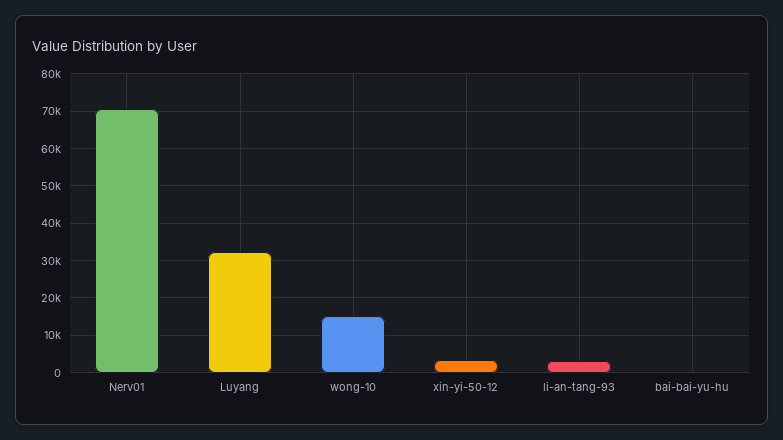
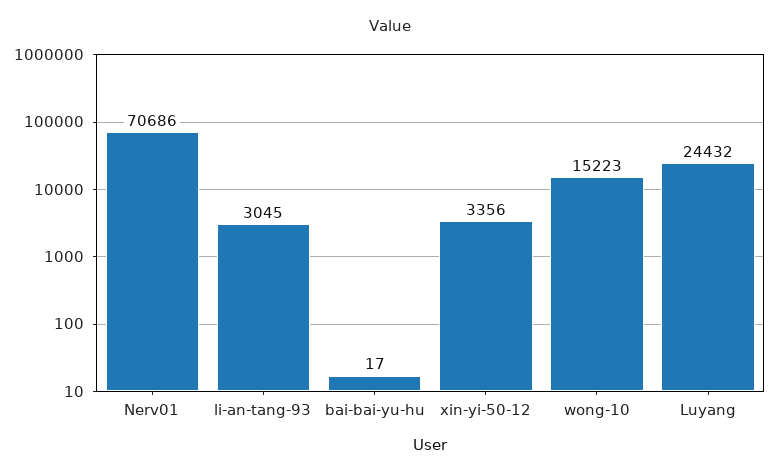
  {
    "Nerv01": 70686,
-   "Luyang": 32000,
+   "Luyang": 24432,
    "wong-10": 15223,
    "xin-yi-50-12": 3356,
    "li-an-tang-93": 3045,
    "bai-bai-yu-hu": 17
  }

